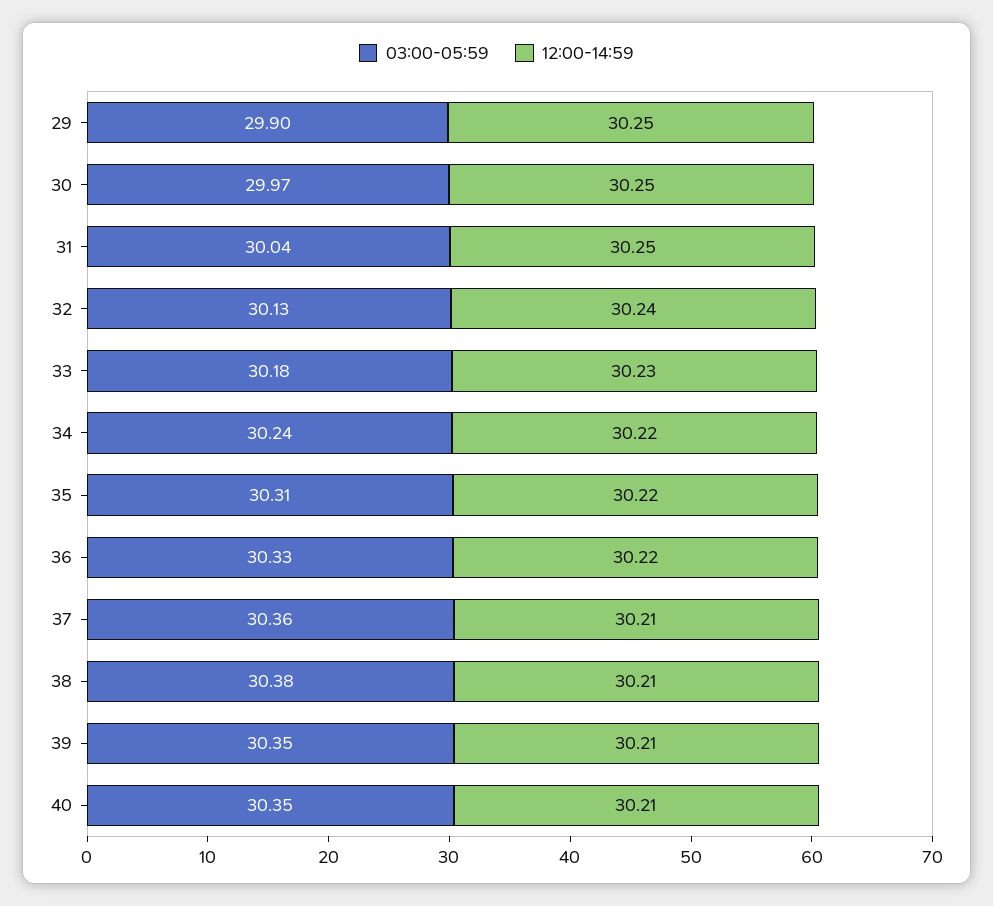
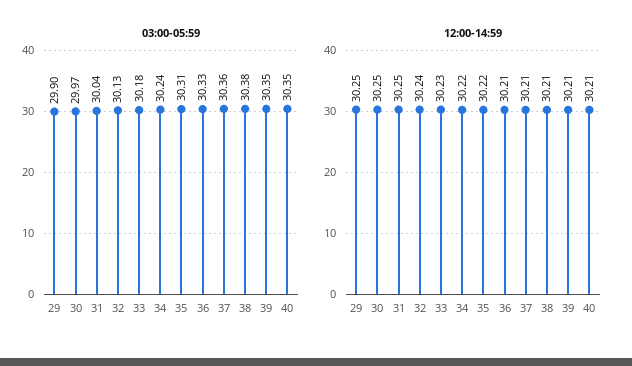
  {
    "03:00-05:59": {
      "29": 29.9,
      "30": 29.97,
      "31": 30.04,
      "32": 30.13,
      "33": 30.18,
      "34": 30.24,
      "35": 30.31,
      "36": 30.33,
      "37": 30.36,
      "38": 30.38,
      "39": 30.35,
      "40": 30.35
    },
    "12:00-14:59": {
      "29": 30.25,
      "30": 30.25,
      "31": 30.25,
      "32": 30.24,
      "33": 30.23,
      "34": 30.22,
      "35": 30.22,
-     "36": 30.22,
+     "36": 30.21,
      "37": 30.21,
      "38": 30.21,
      "39": 30.21,
      "40": 30.21
    }
  }

